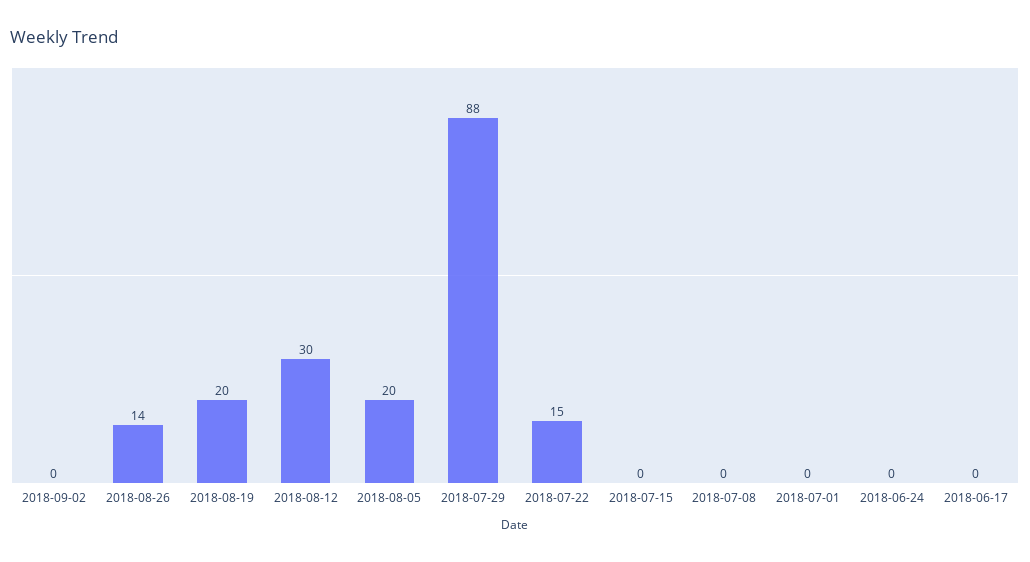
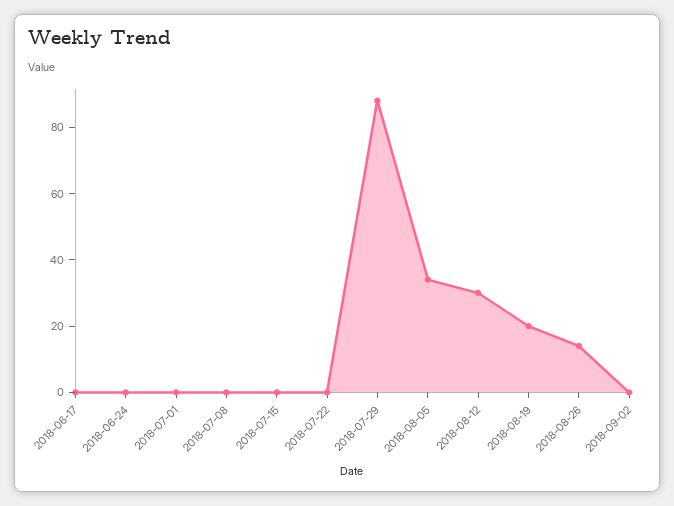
  {
    "2018-09-02": 0,
    "2018-08-26": 14,
    "2018-08-19": 20,
    "2018-08-12": 30,
-   "2018-08-05": 20,
+   "2018-08-05": 35,
    "2018-07-29": 88,
-   "2018-07-22": 15,
+   "2018-07-22": 0,
    "2018-07-15": 0,
    "2018-07-08": 0,
    "2018-07-01": 0,
    "2018-06-24": 0,
    "2018-06-17": 0
  }

